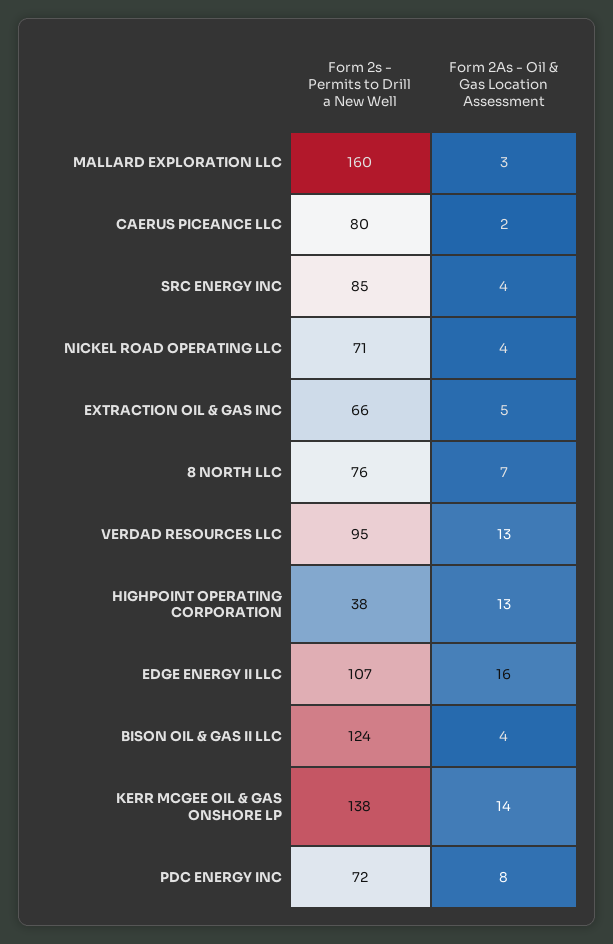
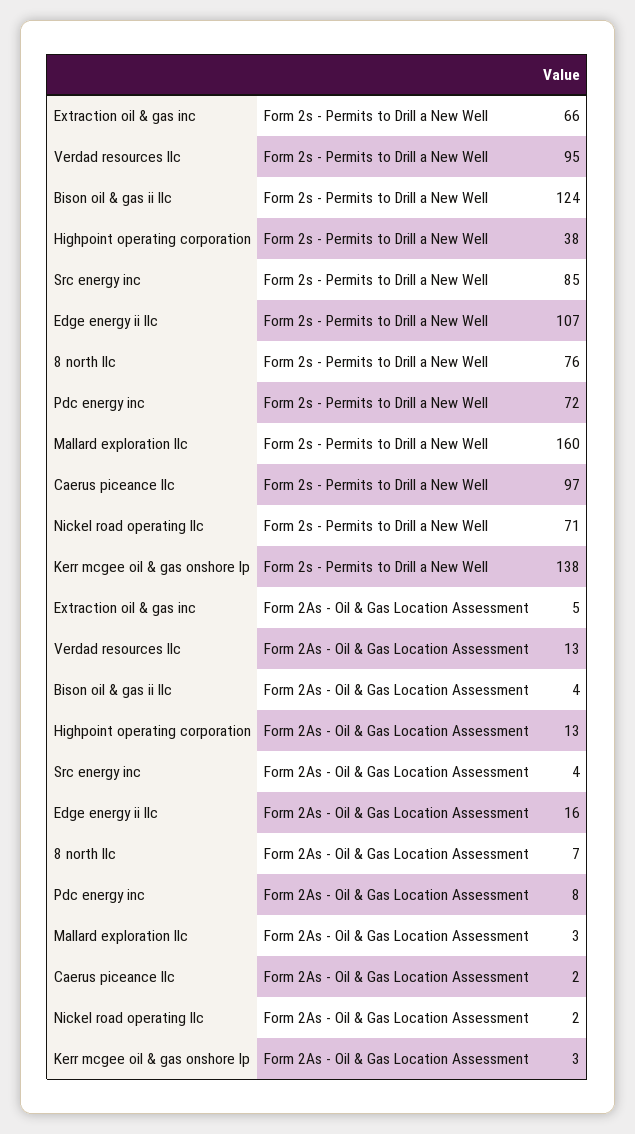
  {
    "Form 2s - Permits to Drill a New Well": {
      "MALLARD EXPLORATION LLC": 160,
-     "CAERUS PICEANCE LLC": 80,
+     "CAERUS PICEANCE LLC": 97,
      "SRC ENERGY INC": 85,
      "NICKEL ROAD OPERATING LLC": 71,
      "EXTRACTION OIL & GAS INC": 66,
      "8 NORTH LLC": 76,
      "VERDAD RESOURCES LLC": 95,
      "HIGHPOINT OPERATING CORPORATION": 38,
      "EDGE ENERGY II LLC": 107,
      "BISON OIL & GAS II LLC": 124,
      "KERR MCGEE OIL & GAS ONSHORE LP": 138,
      "PDC ENERGY INC": 72
    },
    "Form 2As - Oil & Gas Location Assessment": {
      "MALLARD EXPLORATION LLC": 3,
      "CAERUS PICEANCE LLC": 2,
      "SRC ENERGY INC": 4,
-     "NICKEL ROAD OPERATING LLC": 4,
+     "NICKEL ROAD OPERATING LLC": 2,
      "EXTRACTION OIL & GAS INC": 5,
      "8 NORTH LLC": 7,
      "VERDAD RESOURCES LLC": 13,
      "HIGHPOINT OPERATING CORPORATION": 13,
      "EDGE ENERGY II LLC": 16,
      "BISON OIL & GAS II LLC": 4,
-     "KERR MCGEE OIL & GAS ONSHORE LP": 14,
+     "KERR MCGEE OIL & GAS ONSHORE LP": 3,
      "PDC ENERGY INC": 8
    }
  }

